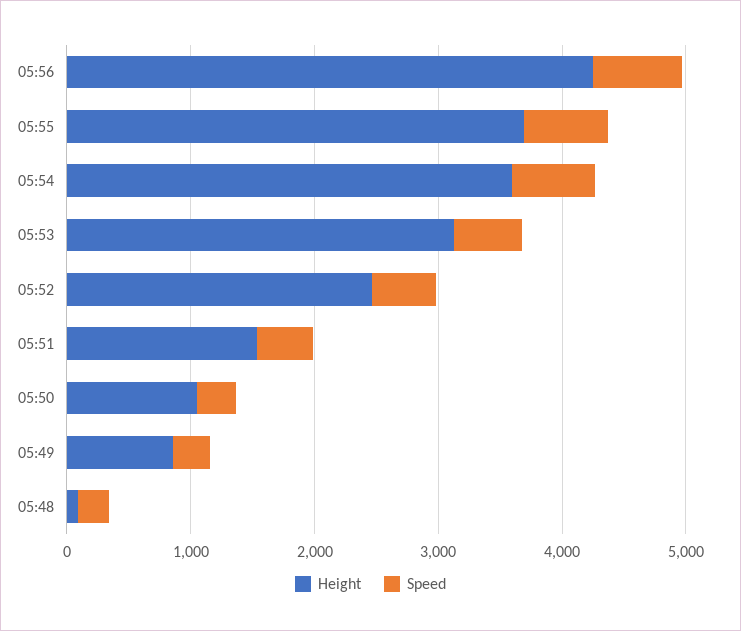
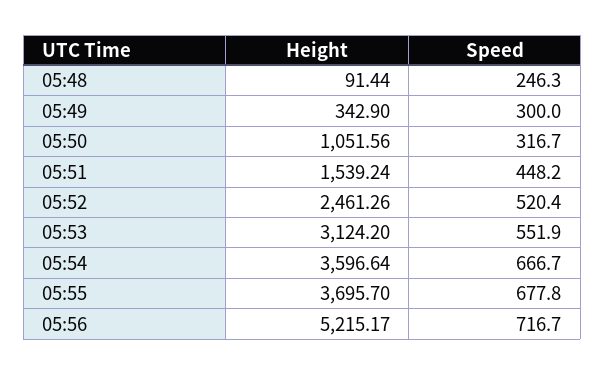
  {
    "Height": {
-     "05:56": 4200,
+     "05:56": 5215.17,
      "05:55": 3695.7,
      "05:54": 3596.64,
      "05:53": 3124.2,
      "05:52": 2461.26,
      "05:51": 1539.24,
      "05:50": 1051.56,
-     "05:49": 800,
+     "05:49": 342.9,
      "05:48": 91.44
    },
    "Speed": {
      "05:56": 716.7,
      "05:55": 677.8,
      "05:54": 666.7,
      "05:53": 551.9,
      "05:52": 520.4,
      "05:51": 448.2,
      "05:50": 316.7,
      "05:49": 300,
      "05:48": 246.3
    }
  }

